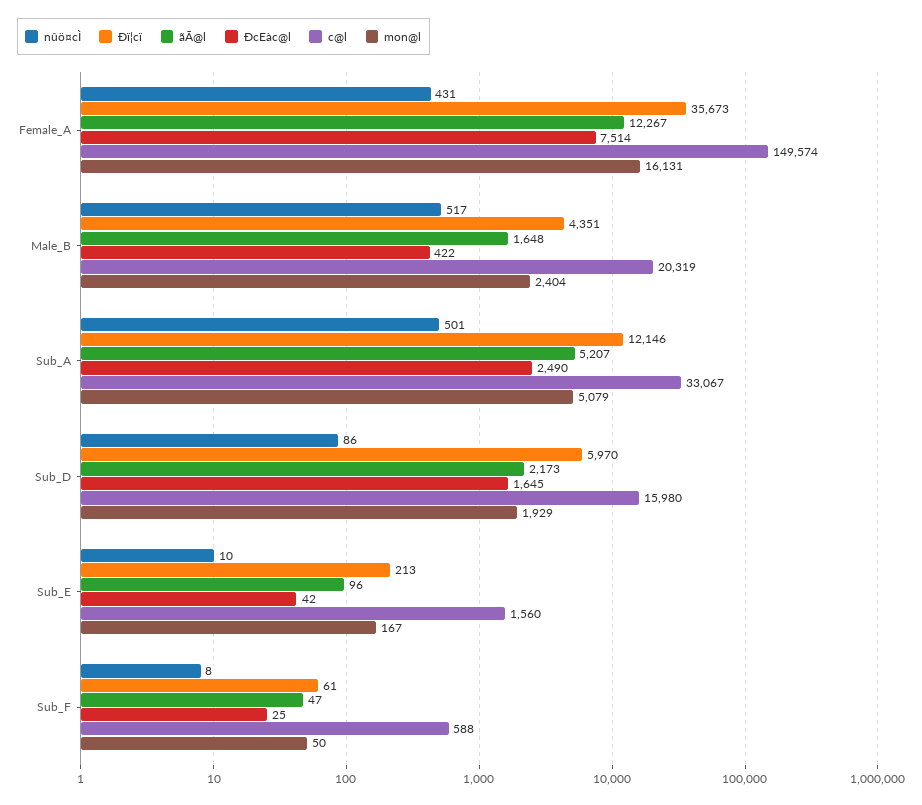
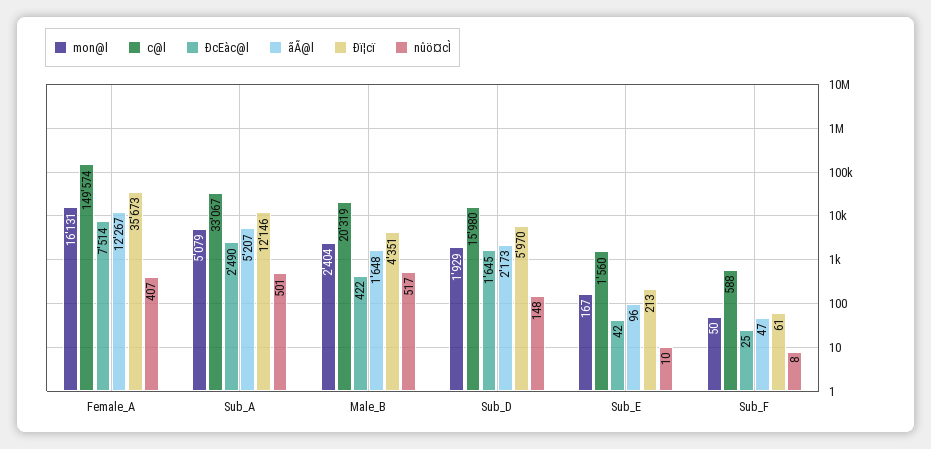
  {
    "nûö¤cÌ": {
-     "Female_A": 431,
+     "Female_A": 407,
      "Male_B": 517,
      "Sub_A": 501,
-     "Sub_D": 86,
+     "Sub_D": 148,
      "Sub_E": 10,
      "Sub_F": 8
    },
    "Ðï¦cï": {
      "Female_A": 35673,
      "Male_B": 4351,
      "Sub_A": 12146,
      "Sub_D": 5970,
      "Sub_E": 213,
      "Sub_F": 61
    },
    "ãÃ@l": {
      "Female_A": 12267,
      "Male_B": 1648,
      "Sub_A": 5207,
      "Sub_D": 2173,
      "Sub_E": 96,
      "Sub_F": 47
    },
    "ÐcEàc@l": {
      "Female_A": 7514,
      "Male_B": 422,
      "Sub_A": 2490,
      "Sub_D": 1645,
      "Sub_E": 42,
      "Sub_F": 25
    },
    "c@l": {
      "Female_A": 149574,
      "Male_B": 20319,
      "Sub_A": 33067,
      "Sub_D": 15980,
      "Sub_E": 1560,
      "Sub_F": 588
    },
    "mon@l": {
      "Female_A": 16131,
      "Male_B": 2404,
      "Sub_A": 5079,
      "Sub_D": 1929,
      "Sub_E": 167,
      "Sub_F": 50
    }
  }

